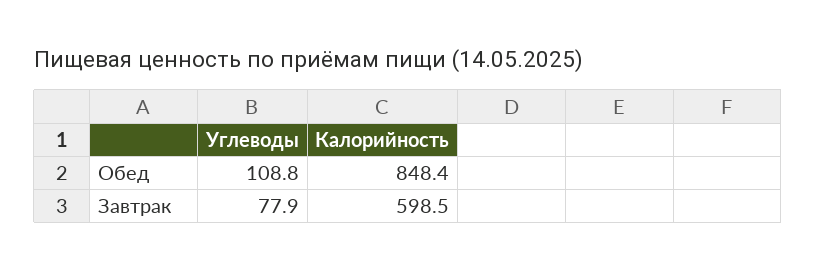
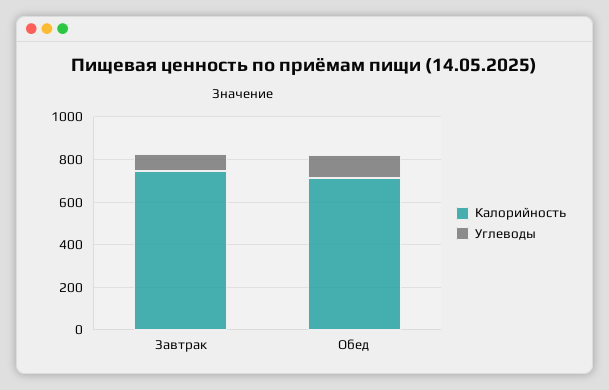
  {
    "Углеводы": {
      "Обед": 108.8,
      "Завтрак": 77.9
    },
    "Калорийность": {
-     "Обед": 848.4,
+     "Обед": 700,
-     "Завтрак": 598.5
+     "Завтрак": 750
    }
  }

